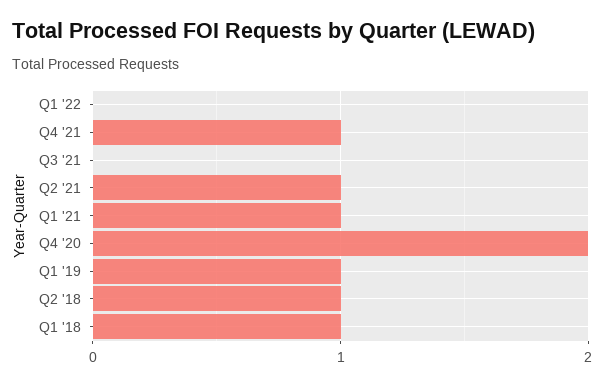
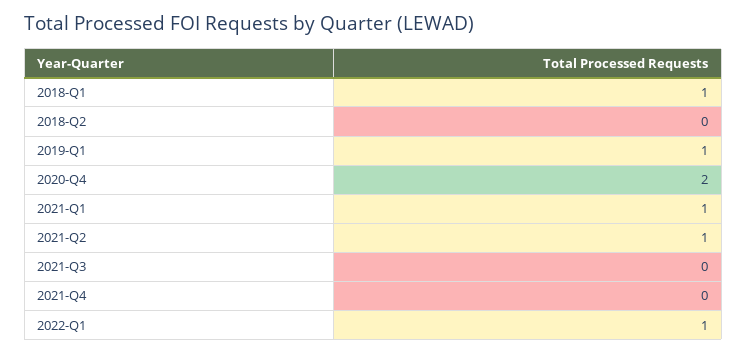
  {
-   "Q1 '22": 0,
+   "Q1 '22": 1,
-   "Q4 '21": 1,
+   "Q4 '21": 0,
    "Q3 '21": 0,
    "Q2 '21": 1,
    "Q1 '21": 1,
    "Q4 '20": 2,
    "Q1 '19": 1,
-   "Q2 '18": 1,
+   "Q2 '18": 0,
    "Q1 '18": 1
  }

